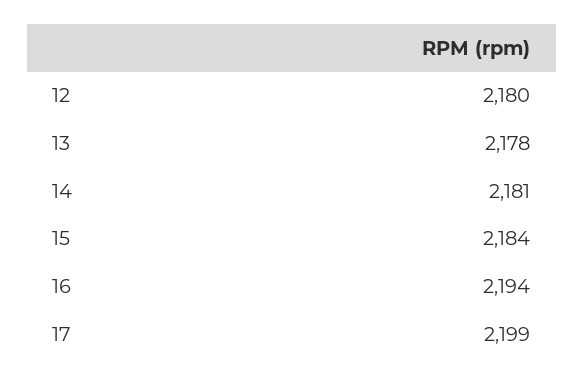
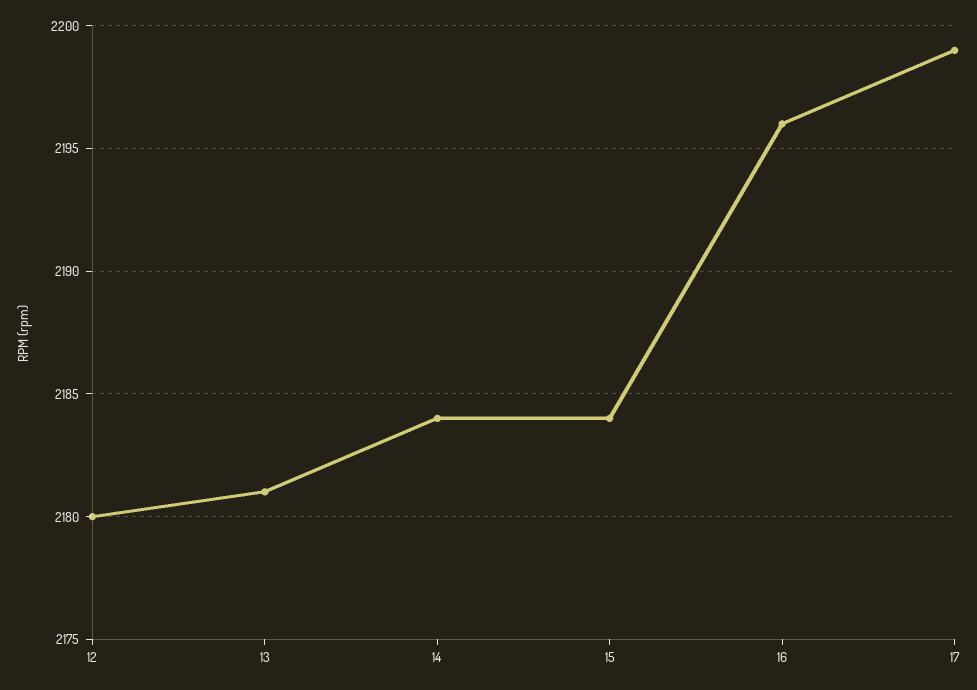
  {
    "12": 2180,
-   "13": 2178,
+   "13": 2181,
-   "14": 2181,
+   "14": 2184,
    "15": 2184,
-   "16": 2194,
+   "16": 2196,
    "17": 2199
  }

